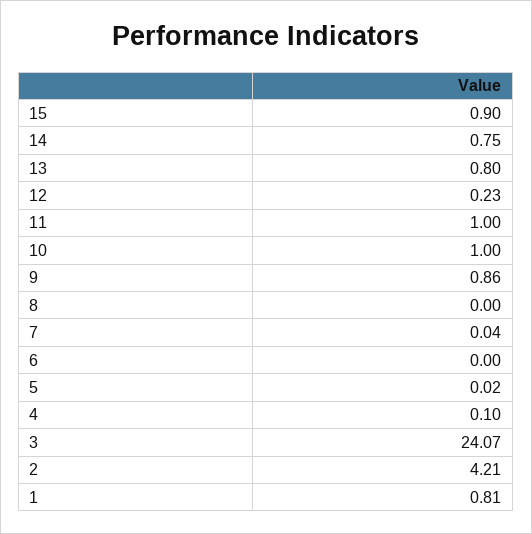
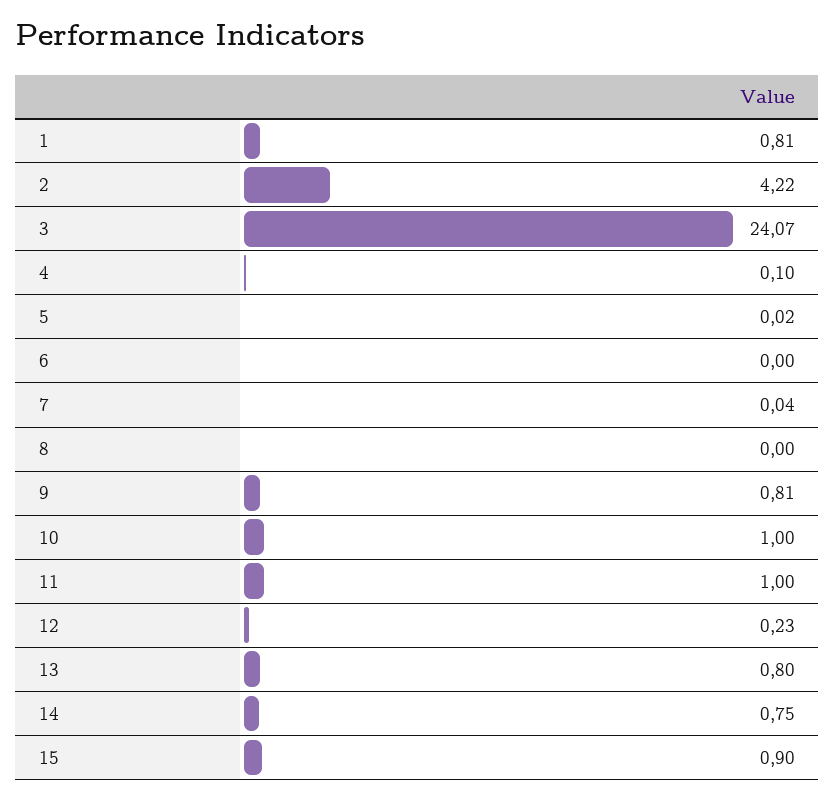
  {
    "15": 0.9,
    "14": 0.75,
    "13": 0.8,
    "12": 0.23,
    "11": 1,
    "10": 1,
-   "9": 0.86,
+   "9": 0.81,
    "8": 0,
    "7": 0.04,
    "6": 0,
    "5": 0.02,
    "4": 0.1,
    "3": 24.07,
-   "2": 4.21,
+   "2": 4.22,
    "1": 0.81
  }

